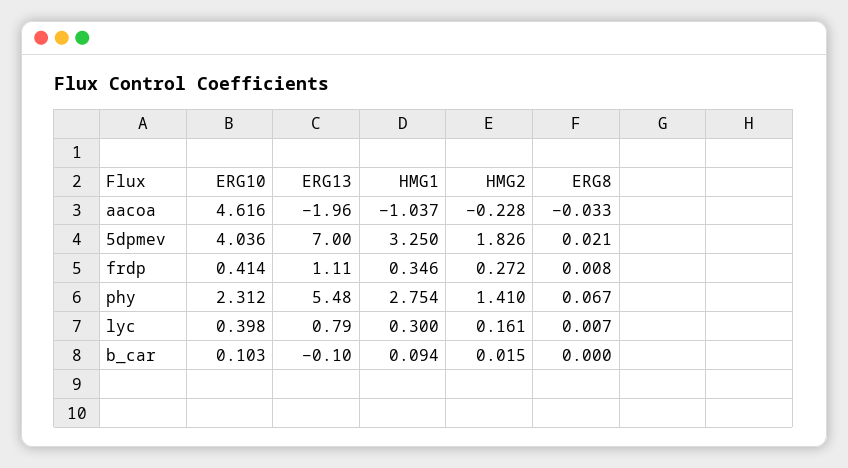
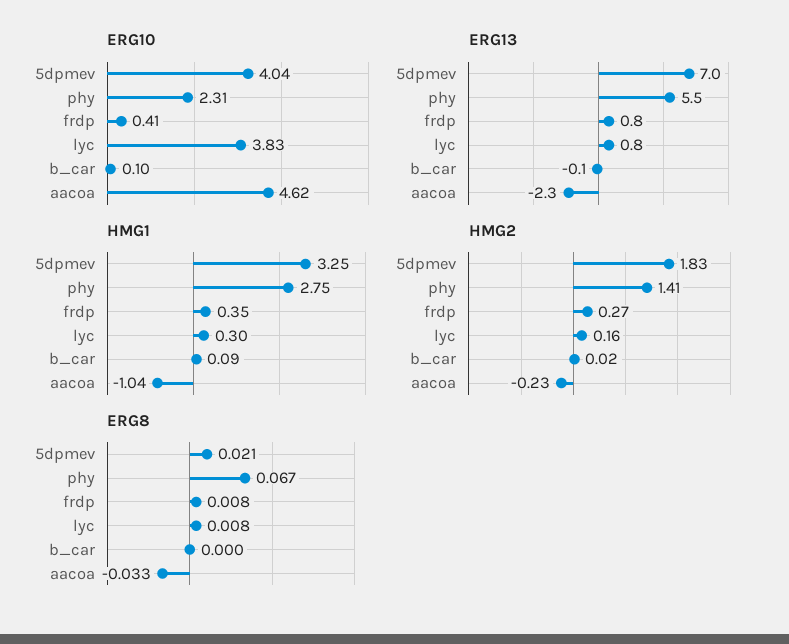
  {
    "ERG10": {
      "aacoa": 4.616,
      "5dpmev": 4.036,
      "frdp": 0.414,
      "phy": 2.312,
-     "lyc": 0.398,
+     "lyc": 3.83,
      "b_car": 0.103
    },
    "ERG13": {
-     "aacoa": -1.96,
+     "aacoa": -2.3,
      "5dpmev": 7,
-     "frdp": 1.11,
+     "frdp": 0.8,
      "phy": 5.48,
      "lyc": 0.79,
      "b_car": -0.1
    },
    "HMG1": {
      "aacoa": -1.037,
      "5dpmev": 3.25,
      "frdp": 0.346,
      "phy": 2.754,
      "lyc": 0.3,
      "b_car": 0.094
    },
    "HMG2": {
      "aacoa": -0.228,
      "5dpmev": 1.826,
      "frdp": 0.272,
      "phy": 1.41,
      "lyc": 0.161,
      "b_car": 0.015
    },
    "ERG8": {
      "aacoa": -0.033,
      "5dpmev": 0.021,
      "frdp": 0.008,
      "phy": 0.067,
-     "lyc": 0.007,
+     "lyc": 0.008,
      "b_car": 0
    }
  }

